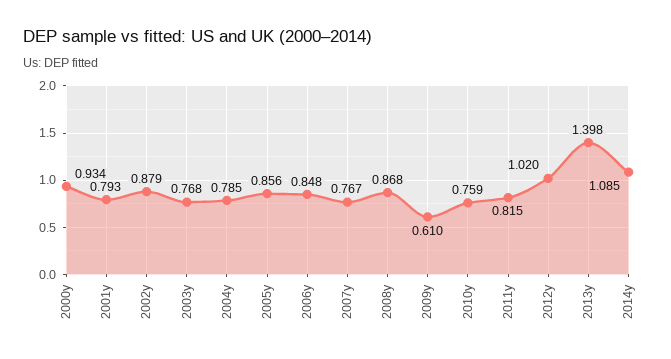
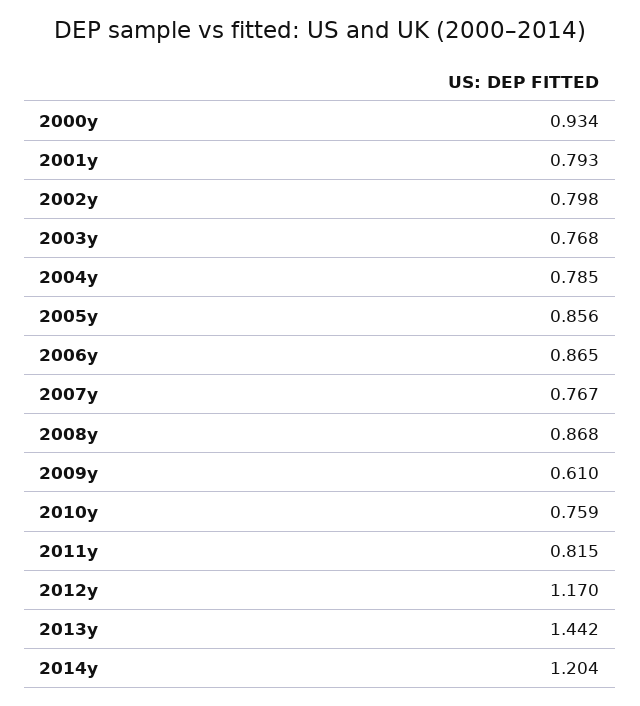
  {
    "2000y": 0.934,
    "2001y": 0.793,
-   "2002y": 0.879,
+   "2002y": 0.798,
    "2003y": 0.768,
    "2004y": 0.785,
    "2005y": 0.856,
-   "2006y": 0.848,
+   "2006y": 0.865,
    "2007y": 0.767,
    "2008y": 0.868,
    "2009y": 0.61,
    "2010y": 0.759,
    "2011y": 0.815,
-   "2012y": 1.02,
+   "2012y": 1.17,
-   "2013y": 1.398,
+   "2013y": 1.442,
-   "2014y": 1.085
+   "2014y": 1.204
  }

